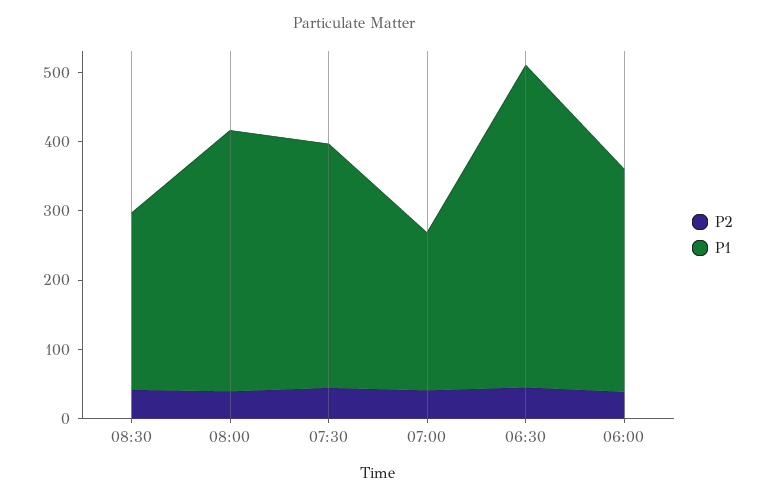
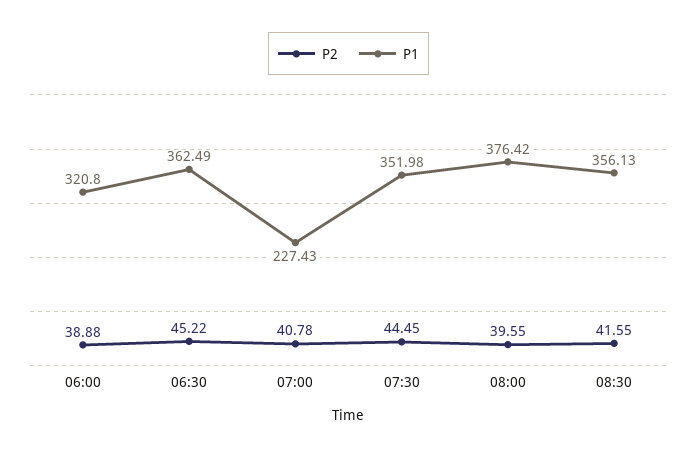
  {
    "P2": {
      "08:30": 41.55,
      "08:00": 39.55,
      "07:30": 44.45,
      "07:00": 40.78,
      "06:30": 45.22,
      "06:00": 38.88
    },
    "P1": {
-     "08:30": 260,
+     "08:30": 356.13,
      "08:00": 376.42,
      "07:30": 351.98,
      "07:00": 227.43,
-     "06:30": 460,
+     "06:30": 362.49,
      "06:00": 320.8
    }
  }

